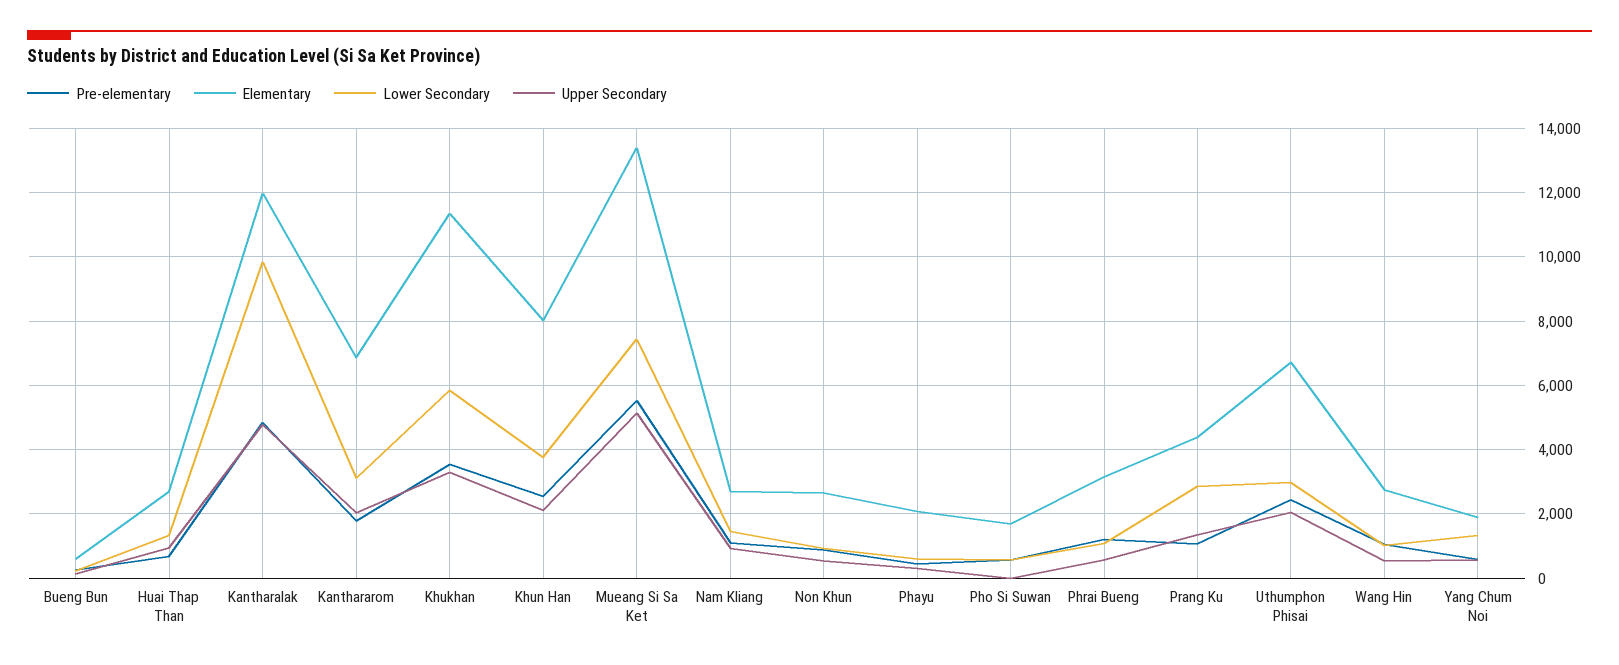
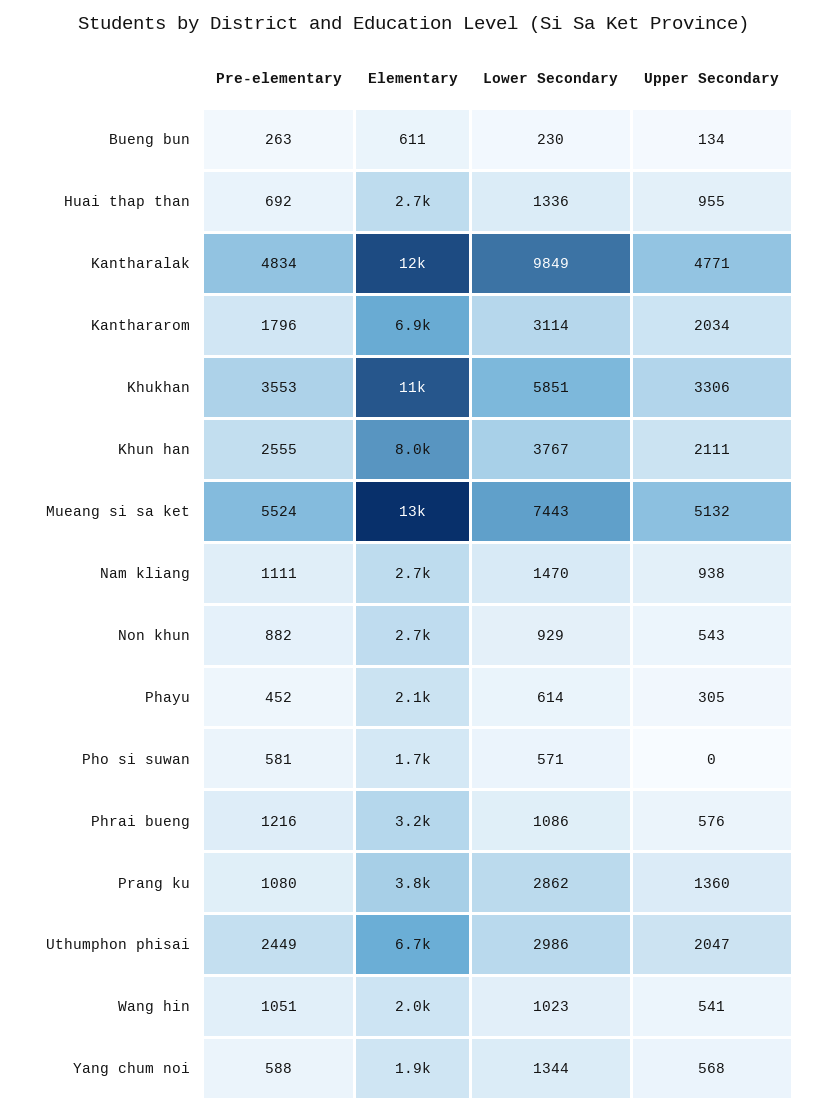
  {
    "Pre-elementary": {
      "Bueng Bun": 263,
      "Huai Thap Than": 692,
      "Kantharalak": 4834,
      "Kanthararom": 1796,
      "Khukhan": 3553,
      "Khun Han": 2555,
      "Mueang Si Sa Ket": 5524,
      "Nam Kliang": 1111,
      "Non Khun": 882,
      "Phayu": 452,
      "Pho Si Suwan": 581,
      "Phrai Bueng": 1216,
      "Prang Ku": 1080,
      "Uthumphon Phisai": 2449,
      "Wang Hin": 1051,
      "Yang Chum Noi": 588
    },
    "Elementary": {
      "Bueng Bun": 611,
      "Huai Thap Than": 2700,
      "Kantharalak": 12000,
      "Kanthararom": 6900,
      "Khukhan": 11000,
      "Khun Han": 8000,
      "Mueang Si Sa Ket": 13000,
      "Nam Kliang": 2700,
      "Non Khun": 2700,
      "Phayu": 2100,
      "Pho Si Suwan": 1700,
      "Phrai Bueng": 3200,
-     "Prang Ku": 4400,
+     "Prang Ku": 3800,
      "Uthumphon Phisai": 6700,
-     "Wang Hin": 2800,
+     "Wang Hin": 2000,
      "Yang Chum Noi": 1900
    },
    "Lower Secondary": {
      "Bueng Bun": 230,
      "Huai Thap Than": 1336,
      "Kantharalak": 9849,
      "Kanthararom": 3114,
      "Khukhan": 5851,
      "Khun Han": 3767,
      "Mueang Si Sa Ket": 7443,
      "Nam Kliang": 1470,
      "Non Khun": 929,
      "Phayu": 614,
      "Pho Si Suwan": 571,
      "Phrai Bueng": 1086,
      "Prang Ku": 2862,
      "Uthumphon Phisai": 2986,
      "Wang Hin": 1023,
      "Yang Chum Noi": 1344
    },
    "Upper Secondary": {
      "Bueng Bun": 134,
      "Huai Thap Than": 955,
      "Kantharalak": 4771,
      "Kanthararom": 2034,
      "Khukhan": 3306,
      "Khun Han": 2111,
      "Mueang Si Sa Ket": 5132,
      "Nam Kliang": 938,
      "Non Khun": 543,
      "Phayu": 305,
      "Pho Si Suwan": 0,
      "Phrai Bueng": 576,
      "Prang Ku": 1360,
      "Uthumphon Phisai": 2047,
      "Wang Hin": 541,
      "Yang Chum Noi": 568
    }
  }

